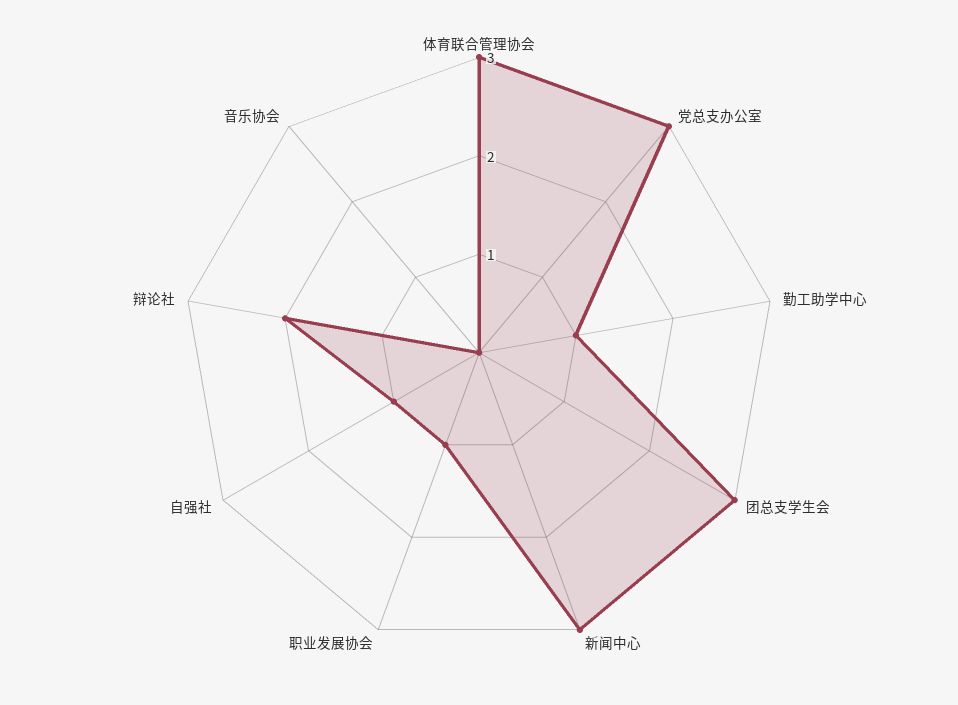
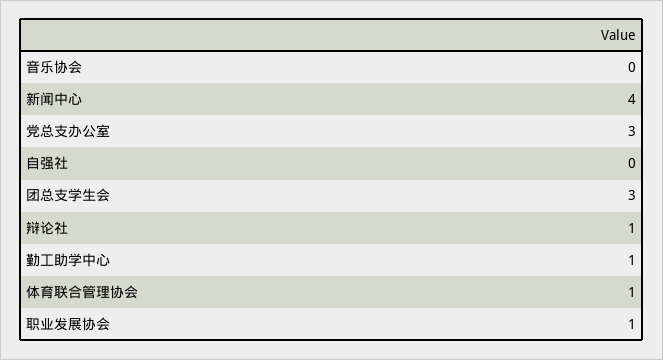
  {
-   "体育联合管理协会": 3,
+   "体育联合管理协会": 1,
    "党总支办公室": 3,
    "勤工助学中心": 1,
    "团总支学生会": 3,
-   "新闻中心": 3,
+   "新闻中心": 4,
    "职业发展协会": 1,
-   "自强社": 1,
+   "自强社": 0,
-   "辩论社": 2,
+   "辩论社": 1,
    "音乐协会": 0
  }

